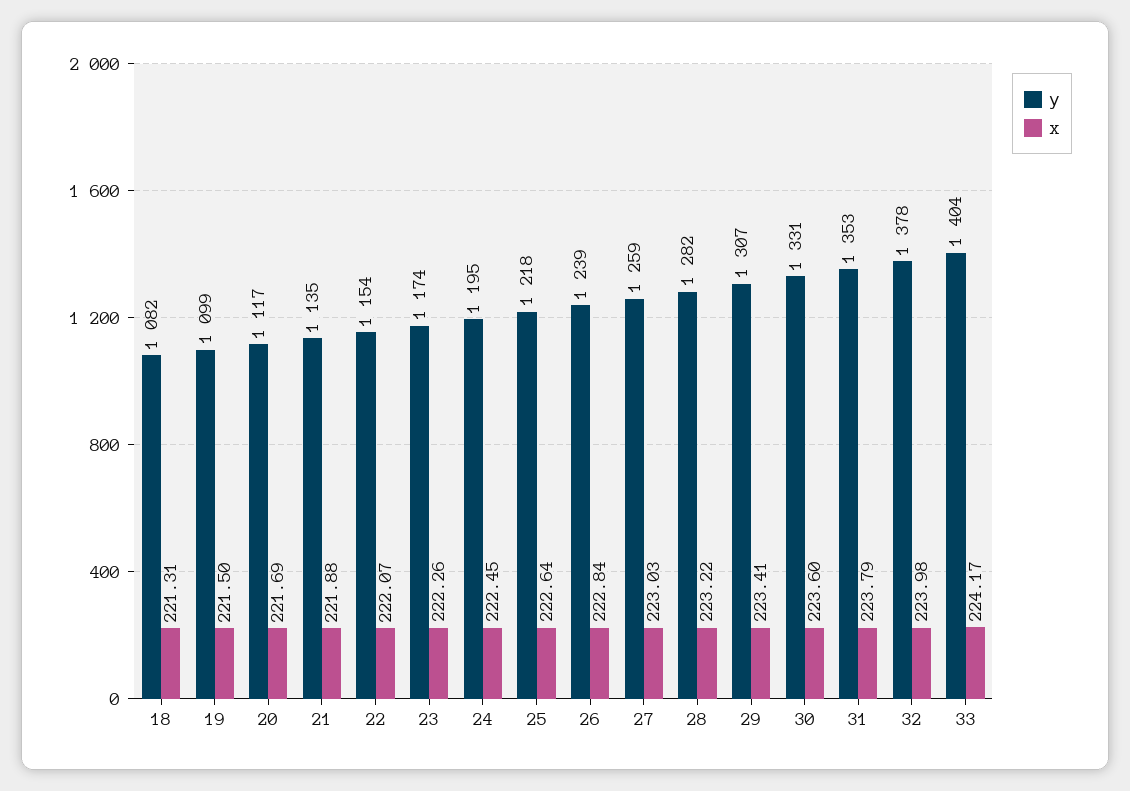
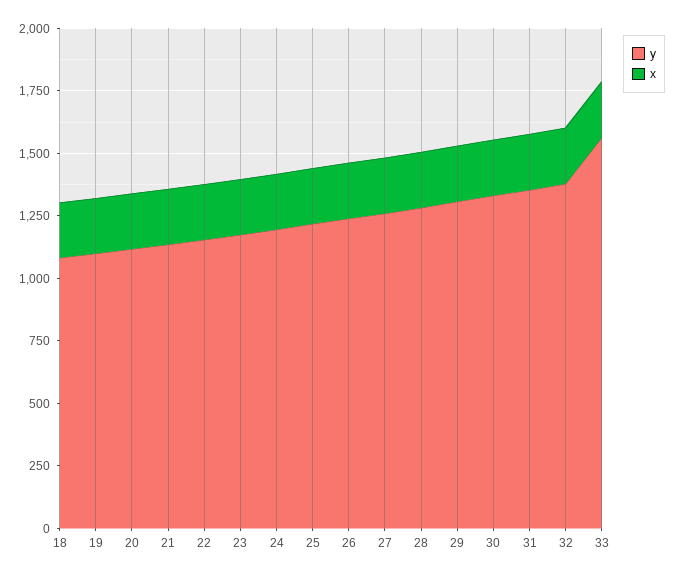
  {
    "y": {
      "18": 1082,
      "19": 1099,
      "20": 1117,
      "21": 1135,
      "22": 1154,
      "23": 1174,
      "24": 1195,
      "25": 1218,
      "26": 1239,
      "27": 1259,
      "28": 1282,
      "29": 1307,
      "30": 1331,
      "31": 1353,
      "32": 1378,
-     "33": 1404
+     "33": 1550
    },
    "x": {
      "18": 221.31,
      "19": 221.5,
      "20": 221.69,
      "21": 221.88,
      "22": 222.07,
      "23": 222.26,
      "24": 222.45,
      "25": 222.64,
      "26": 222.84,
      "27": 223.03,
      "28": 223.22,
      "29": 223.41,
      "30": 223.6,
      "31": 223.79,
      "32": 223.98,
      "33": 224.17
    }
  }

